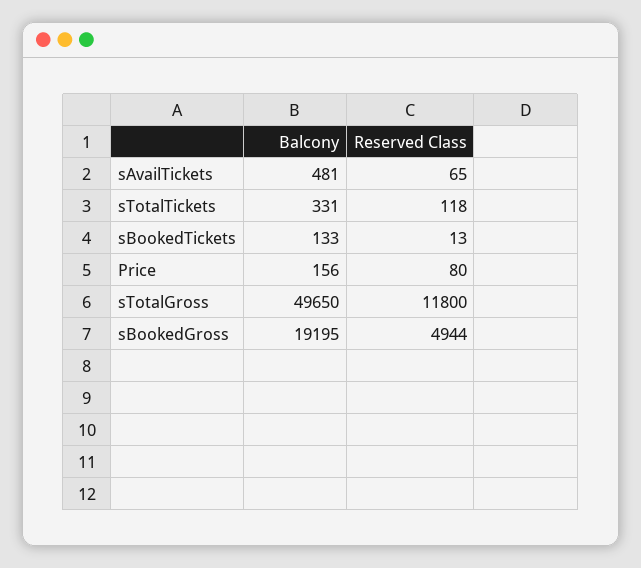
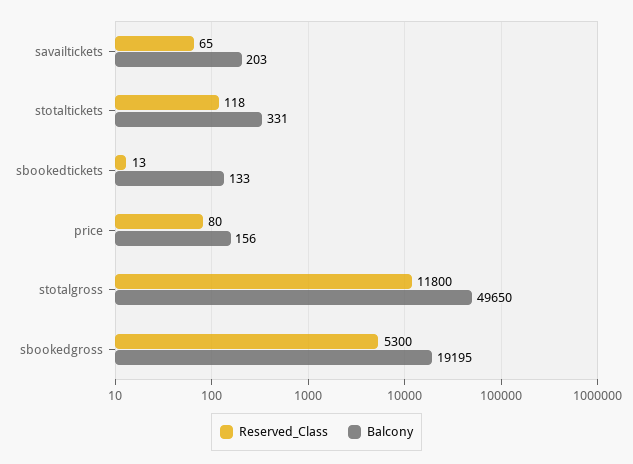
  {
    "Balcony": {
-     "sAvailTickets": 481,
+     "sAvailTickets": 203,
      "sTotalTickets": 331,
      "sBookedTickets": 133,
      "Price": 156,
      "sTotalGross": 49650,
      "sBookedGross": 19195
    },
    "Reserved Class": {
      "sAvailTickets": 65,
      "sTotalTickets": 118,
      "sBookedTickets": 13,
      "Price": 80,
      "sTotalGross": 11800,
-     "sBookedGross": 4944
+     "sBookedGross": 5300
    }
  }

